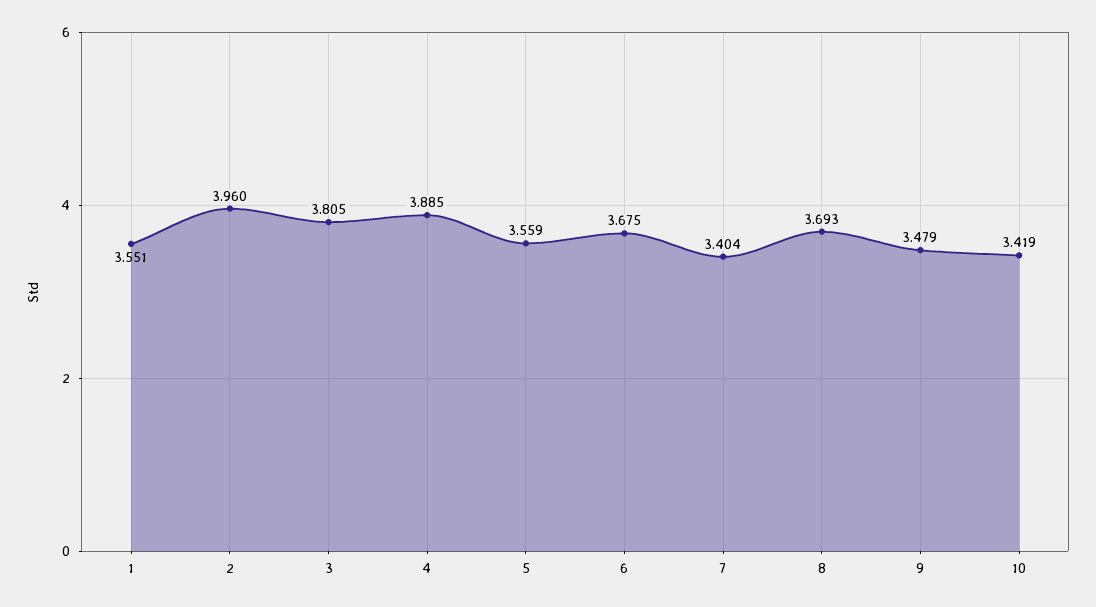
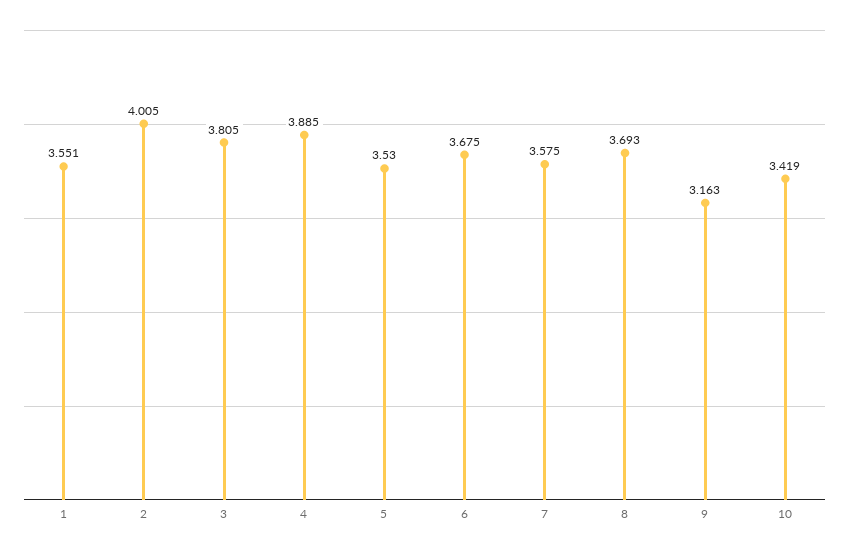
  {
    "1": 3.551,
-   "2": 3.96,
+   "2": 4.005,
    "3": 3.805,
    "4": 3.885,
-   "5": 3.559,
+   "5": 3.53,
    "6": 3.675,
-   "7": 3.404,
+   "7": 3.575,
    "8": 3.693,
-   "9": 3.479,
+   "9": 3.163,
    "10": 3.419
  }

